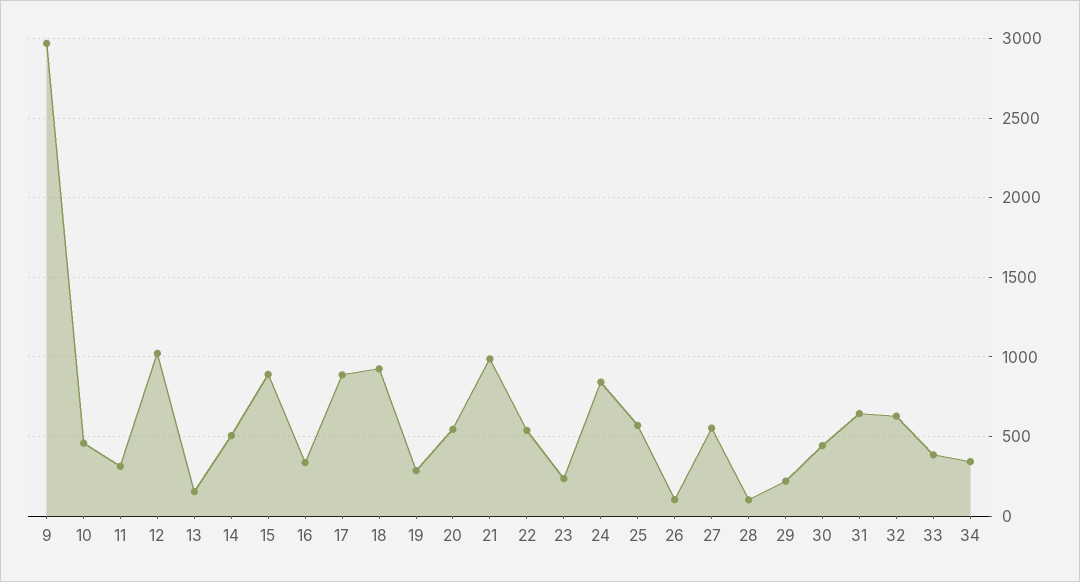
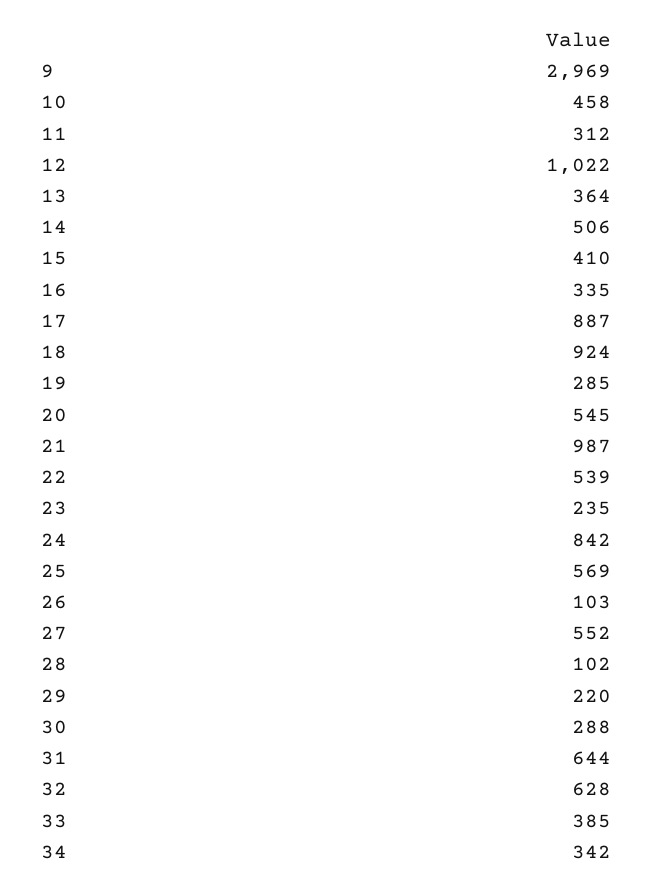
  {
    "9": 2969,
    "10": 458,
    "11": 312,
    "12": 1022,
-   "13": 150,
+   "13": 364,
    "14": 506,
-   "15": 900,
+   "15": 410,
    "16": 335,
    "17": 887,
    "18": 924,
    "19": 285,
    "20": 545,
    "21": 987,
    "22": 539,
    "23": 235,
    "24": 842,
    "25": 569,
    "26": 103,
    "27": 552,
    "28": 102,
    "29": 220,
-   "30": 450,
+   "30": 288,
    "31": 644,
    "32": 628,
    "33": 385,
    "34": 342
  }

